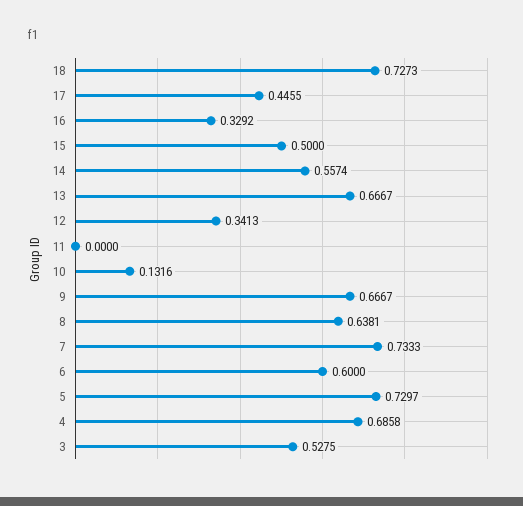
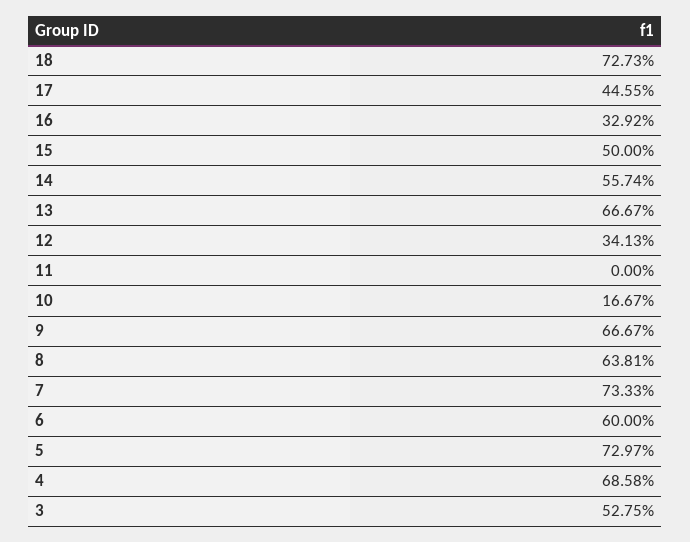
  {
    "18": 0.7273,
    "17": 0.4455,
    "16": 0.3292,
    "15": 0.5,
    "14": 0.5574,
    "13": 0.6667,
    "12": 0.3413,
    "11": 0,
-   "10": 0.1316,
+   "10": 0.1667,
    "9": 0.6667,
    "8": 0.6381,
    "7": 0.7333,
    "6": 0.6,
    "5": 0.7297,
    "4": 0.6858,
    "3": 0.5275
  }

